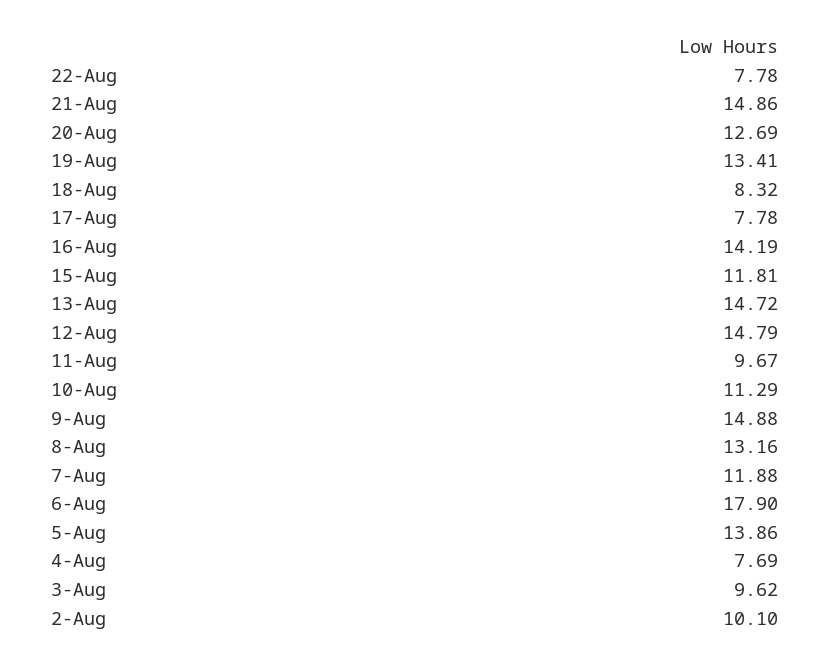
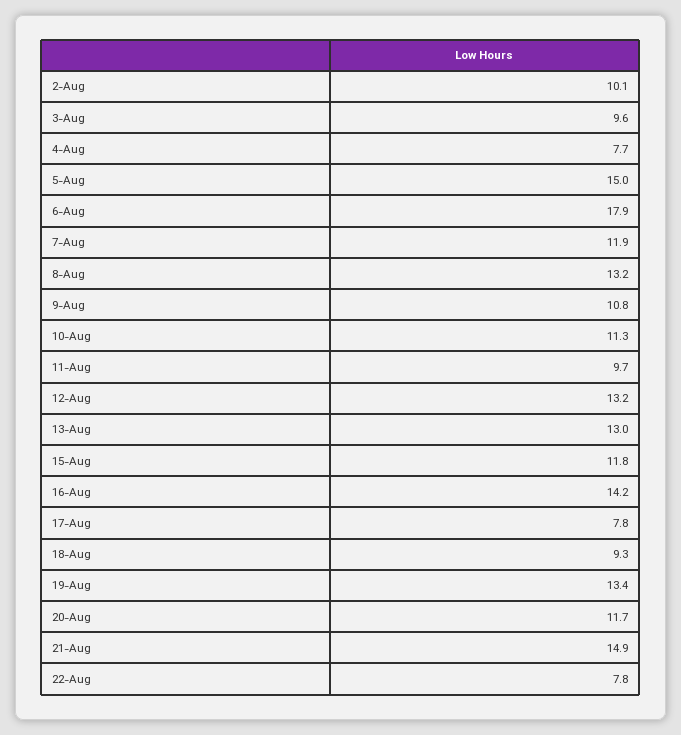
  {
    "22-Aug": 7.78,
    "21-Aug": 14.86,
-   "20-Aug": 12.69,
+   "20-Aug": 11.7,
    "19-Aug": 13.41,
-   "18-Aug": 8.32,
+   "18-Aug": 9.3,
    "17-Aug": 7.78,
    "16-Aug": 14.19,
    "15-Aug": 11.81,
-   "13-Aug": 14.72,
+   "13-Aug": 13,
-   "12-Aug": 14.79,
+   "12-Aug": 13.2,
    "11-Aug": 9.67,
    "10-Aug": 11.29,
-   "9-Aug": 14.88,
+   "9-Aug": 10.8,
    "8-Aug": 13.16,
    "7-Aug": 11.88,
    "6-Aug": 17.9,
-   "5-Aug": 13.86,
+   "5-Aug": 15,
    "4-Aug": 7.69,
    "3-Aug": 9.62,
    "2-Aug": 10.1
  }

